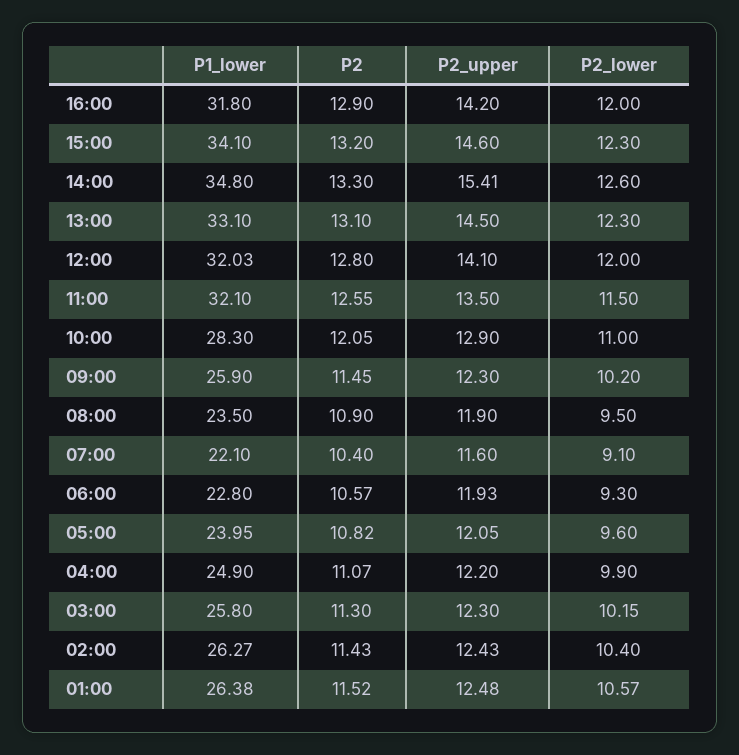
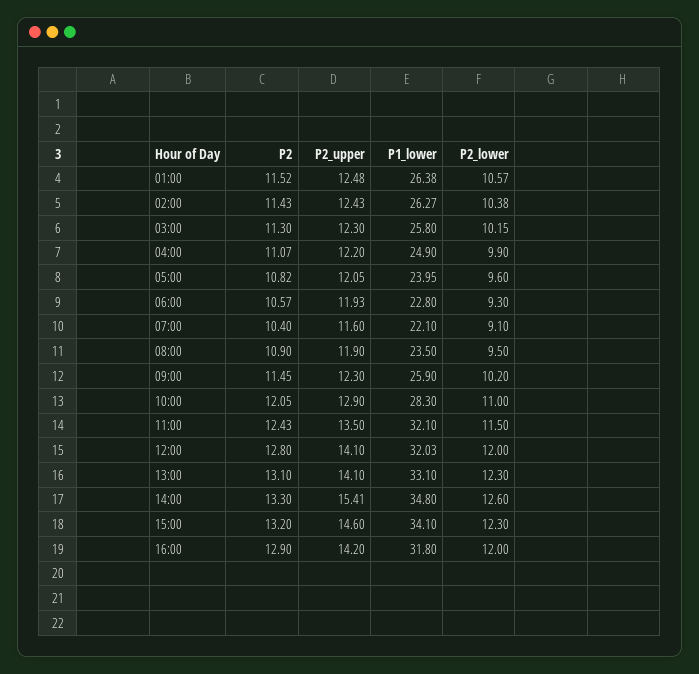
  {
    "P1_lower": {
      "16:00": 31.8,
      "15:00": 34.1,
      "14:00": 34.8,
      "13:00": 33.1,
      "12:00": 32.03,
      "11:00": 32.1,
      "10:00": 28.3,
      "09:00": 25.9,
      "08:00": 23.5,
      "07:00": 22.1,
      "06:00": 22.8,
      "05:00": 23.95,
      "04:00": 24.9,
      "03:00": 25.8,
      "02:00": 26.27,
      "01:00": 26.38
    },
    "P2": {
      "16:00": 12.9,
      "15:00": 13.2,
      "14:00": 13.3,
      "13:00": 13.1,
      "12:00": 12.8,
-     "11:00": 12.55,
+     "11:00": 12.43,
      "10:00": 12.05,
      "09:00": 11.45,
      "08:00": 10.9,
      "07:00": 10.4,
      "06:00": 10.57,
      "05:00": 10.82,
      "04:00": 11.07,
      "03:00": 11.3,
      "02:00": 11.43,
      "01:00": 11.52
    },
    "P2_upper": {
      "16:00": 14.2,
      "15:00": 14.6,
      "14:00": 15.41,
-     "13:00": 14.5,
+     "13:00": 14.1,
      "12:00": 14.1,
      "11:00": 13.5,
      "10:00": 12.9,
      "09:00": 12.3,
      "08:00": 11.9,
      "07:00": 11.6,
      "06:00": 11.93,
      "05:00": 12.05,
      "04:00": 12.2,
      "03:00": 12.3,
      "02:00": 12.43,
      "01:00": 12.48
    },
    "P2_lower": {
      "16:00": 12,
      "15:00": 12.3,
      "14:00": 12.6,
      "13:00": 12.3,
      "12:00": 12,
      "11:00": 11.5,
      "10:00": 11,
      "09:00": 10.2,
      "08:00": 9.5,
      "07:00": 9.1,
      "06:00": 9.3,
      "05:00": 9.6,
      "04:00": 9.9,
      "03:00": 10.15,
-     "02:00": 10.4,
+     "02:00": 10.38,
      "01:00": 10.57
    }
  }

